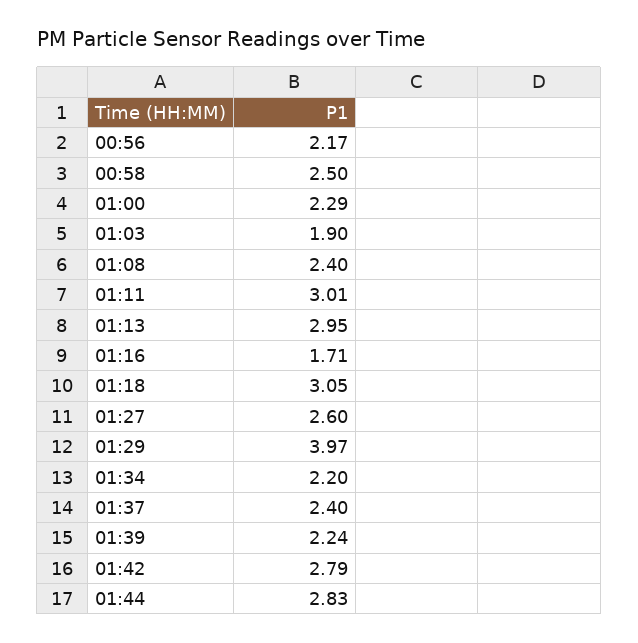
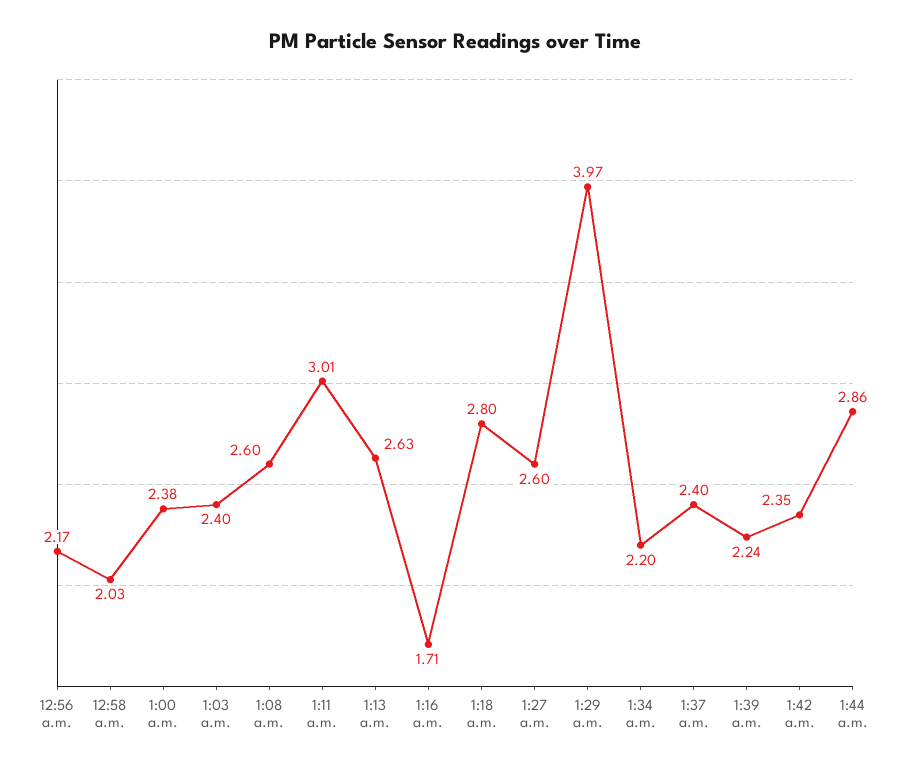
  {
    "00:56": 2.17,
-   "00:58": 2.5,
+   "00:58": 2.03,
-   "01:00": 2.29,
+   "01:00": 2.38,
-   "01:03": 1.9,
+   "01:03": 2.4,
-   "01:08": 2.4,
+   "01:08": 2.6,
    "01:11": 3.01,
-   "01:13": 2.95,
+   "01:13": 2.63,
    "01:16": 1.71,
-   "01:18": 3.05,
+   "01:18": 2.8,
    "01:27": 2.6,
    "01:29": 3.97,
    "01:34": 2.2,
    "01:37": 2.4,
    "01:39": 2.24,
-   "01:42": 2.79,
+   "01:42": 2.35,
-   "01:44": 2.83
+   "01:44": 2.86
  }

